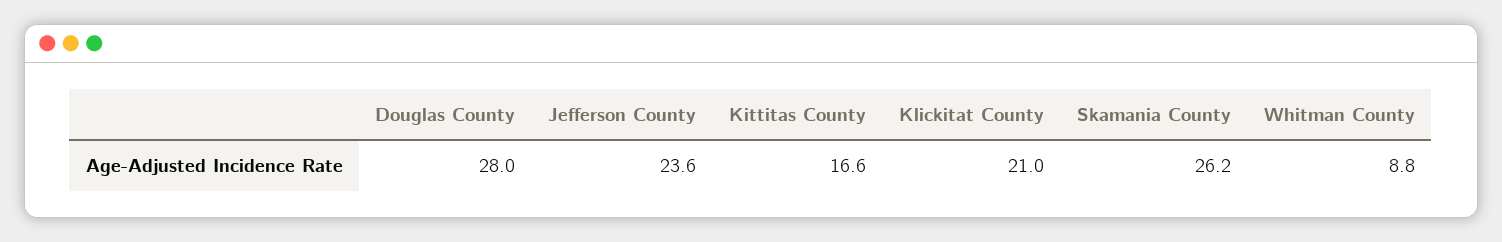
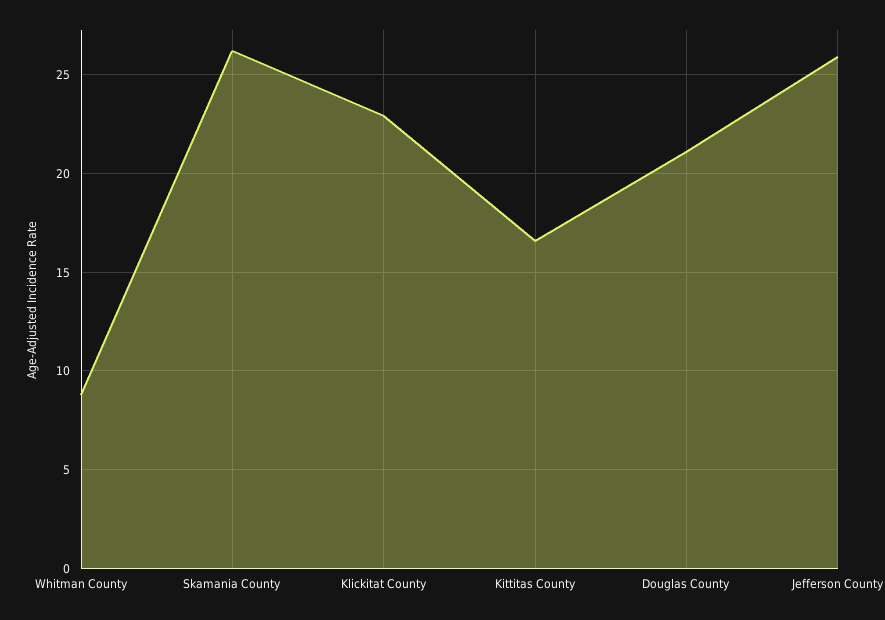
  {
-   "Douglas County": 28,
+   "Douglas County": 21,
-   "Jefferson County": 23.6,
+   "Jefferson County": 26,
    "Kittitas County": 16.6,
-   "Klickitat County": 21,
+   "Klickitat County": 23,
    "Skamania County": 26.2,
    "Whitman County": 8.8
  }

